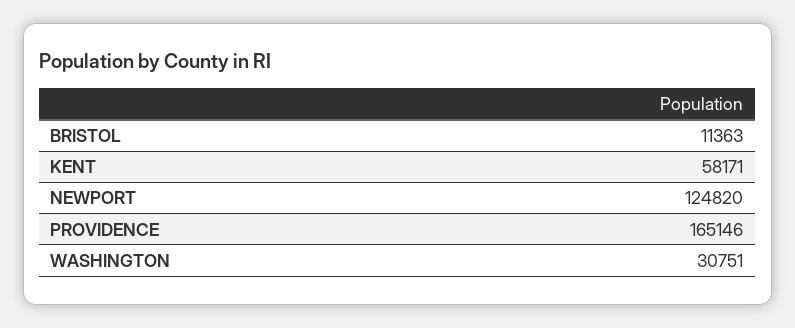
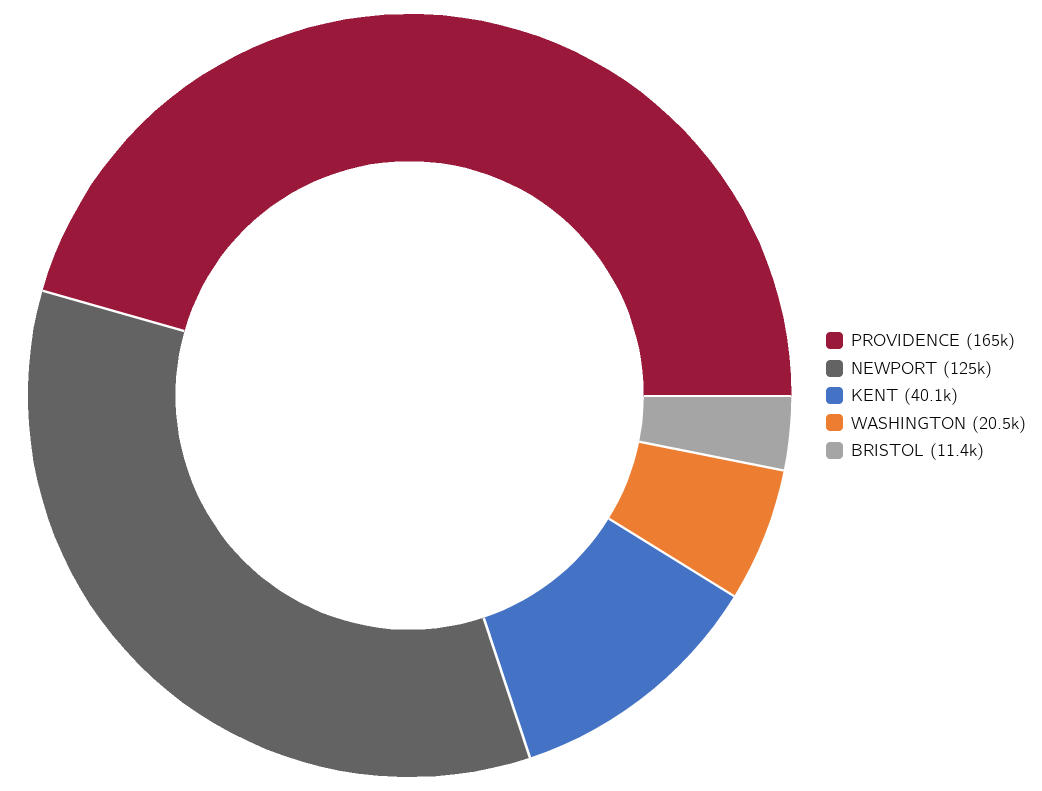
  {
    "BRISTOL": 11363,
-   "KENT": 58171,
+   "KENT": 40100,
    "NEWPORT": 124820,
    "PROVIDENCE": 165146,
-   "WASHINGTON": 30751
+   "WASHINGTON": 20500
  }

